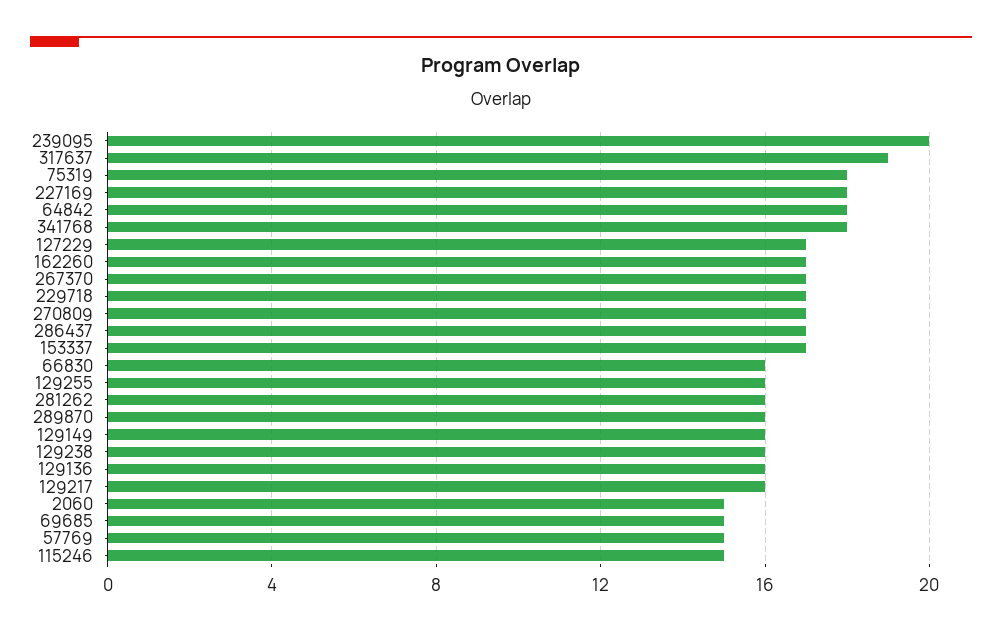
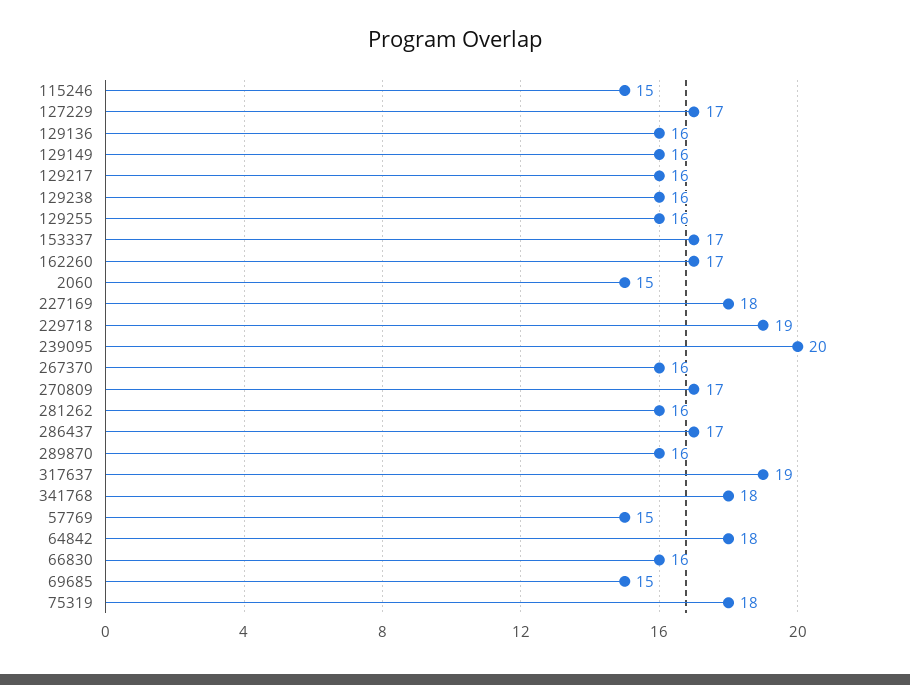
  {
    "239095": 20,
    "317637": 19,
    "75319": 18,
    "227169": 18,
    "64842": 18,
    "341768": 18,
    "127229": 17,
    "162260": 17,
-   "267370": 17,
+   "267370": 16,
-   "229718": 17,
+   "229718": 19,
    "270809": 17,
    "286437": 17,
    "153337": 17,
    "66830": 16,
    "129255": 16,
    "281262": 16,
    "289870": 16,
    "129149": 16,
    "129238": 16,
    "129136": 16,
    "129217": 16,
    "2060": 15,
    "69685": 15,
    "57769": 15,
    "115246": 15
  }

